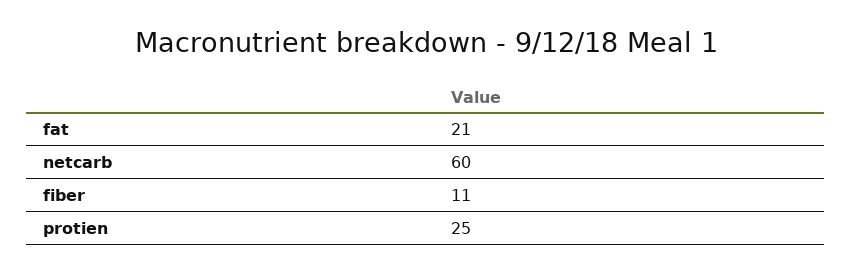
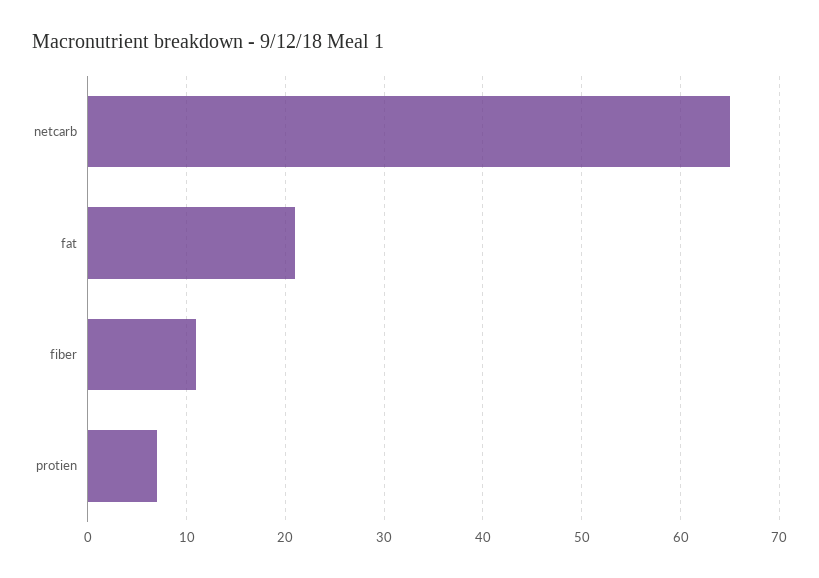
  {
    "fat": 21,
-   "netcarb": 60,
+   "netcarb": 65,
    "fiber": 11,
-   "protien": 25
+   "protien": 7
  }

